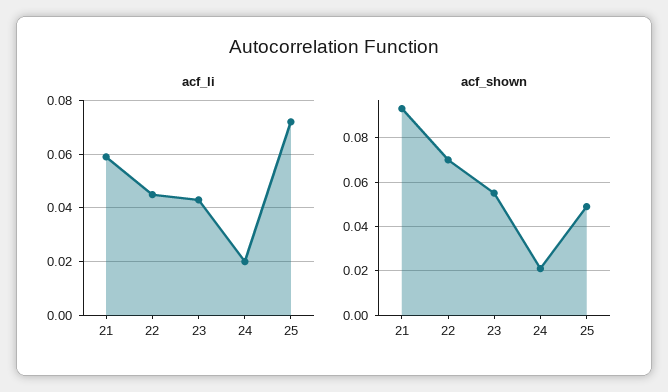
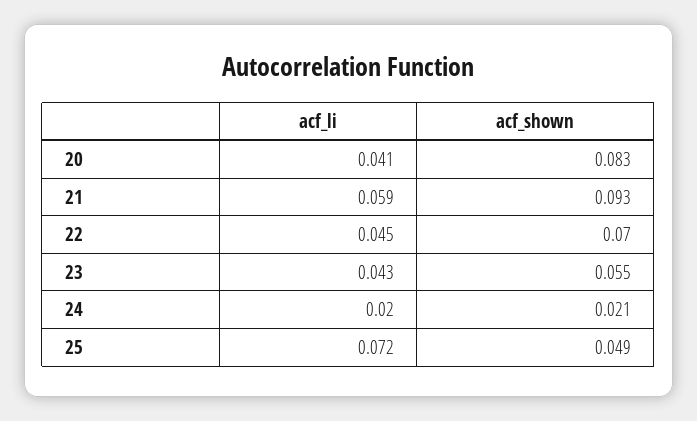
  {
    "acf_li": {
      "21": 0.059,
      "22": 0.045,
      "23": 0.043,
      "24": 0.02,
-     "25": 0.072
+     "25": 0.072,
+     "20": 0.041
    },
    "acf_shown": {
      "21": 0.093,
      "22": 0.07,
      "23": 0.055,
      "24": 0.021,
-     "25": 0.049
+     "25": 0.049,
+     "20": 0.083
    }
  }

